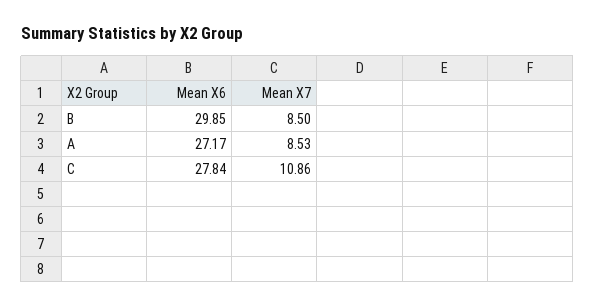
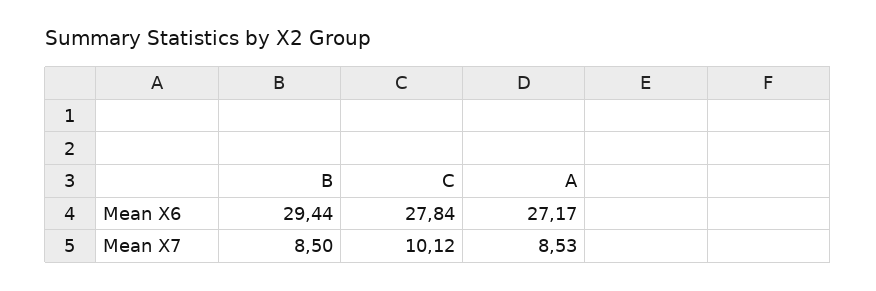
  {
    "Mean X6": {
-     "B": 29.85,
+     "B": 29.44,
      "A": 27.17,
      "C": 27.84
    },
    "Mean X7": {
      "B": 8.5,
      "A": 8.53,
-     "C": 10.86
+     "C": 10.12
    }
  }

